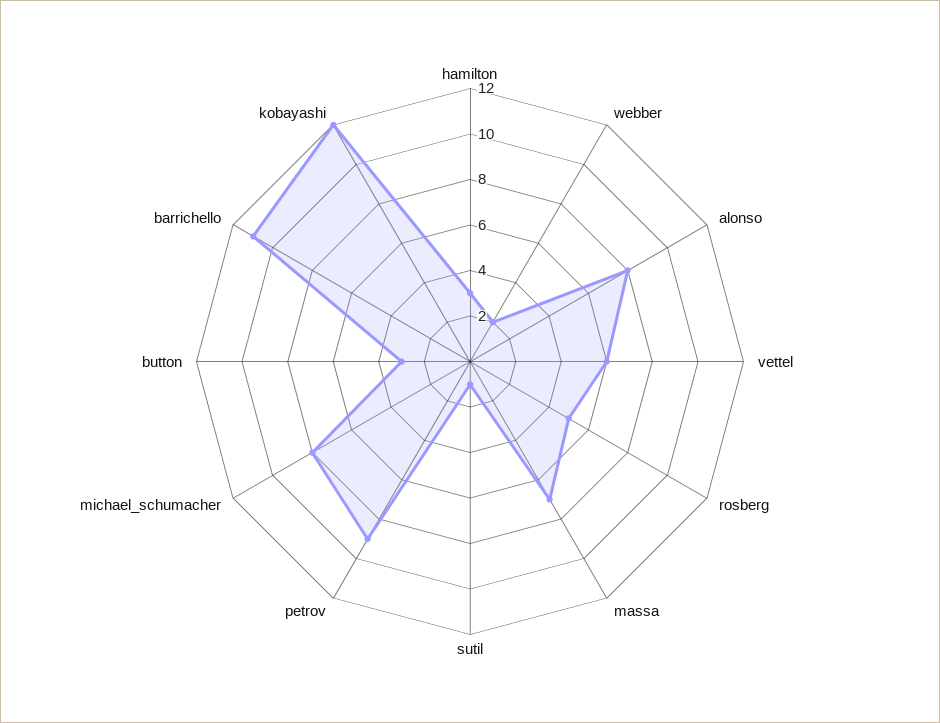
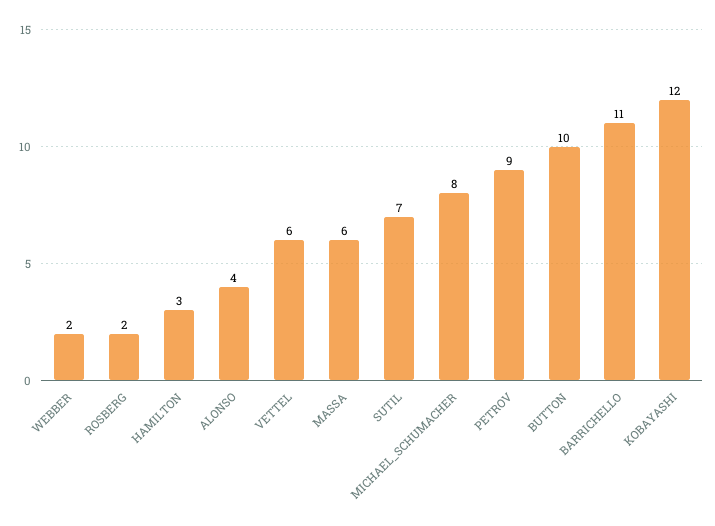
  {
    "hamilton": 3,
    "webber": 2,
-   "alonso": 8,
+   "alonso": 4,
    "vettel": 6,
-   "rosberg": 5,
+   "rosberg": 2,
-   "massa": 7,
+   "massa": 6,
-   "sutil": 1,
+   "sutil": 7,
    "petrov": 9,
    "michael_schumacher": 8,
-   "button": 3,
+   "button": 10,
    "barrichello": 11,
    "kobayashi": 12
  }

